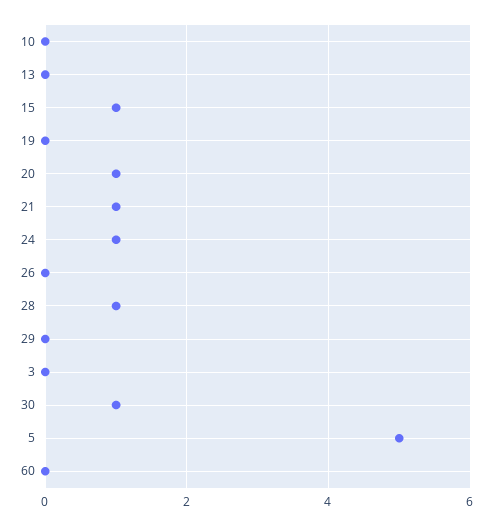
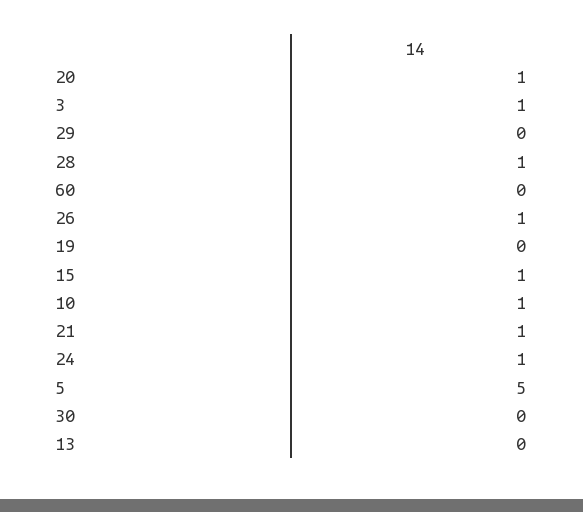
  {
-   "10": 0,
+   "10": 1,
    "13": 0,
    "15": 1,
    "19": 0,
    "20": 1,
    "21": 1,
    "24": 1,
-   "26": 0,
+   "26": 1,
    "28": 1,
    "29": 0,
-   "3": 0,
+   "3": 1,
-   "30": 1,
+   "30": 0,
    "5": 5,
    "60": 0
  }

